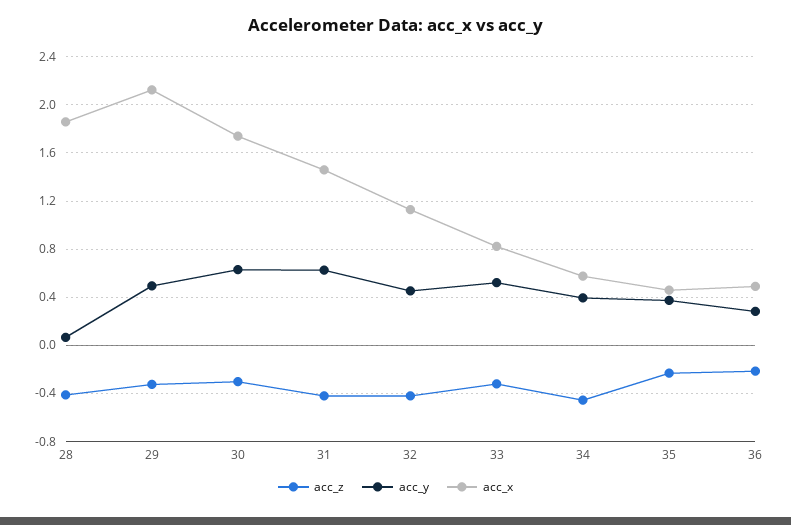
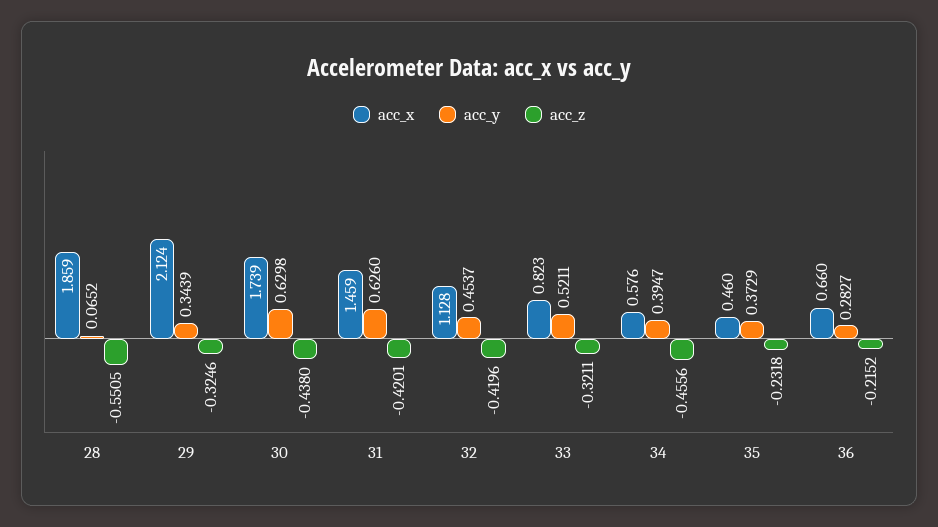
  {
    "acc_z": {
-     "28": -0.4,
+     "28": -0.5505,
      "29": -0.3246,
-     "30": -0.3,
+     "30": -0.438,
      "31": -0.4201,
      "32": -0.4196,
      "33": -0.3211,
      "34": -0.4556,
      "35": -0.2318,
      "36": -0.2152
    },
    "acc_y": {
      "28": 0.0652,
-     "29": 0.5,
+     "29": 0.3439,
      "30": 0.6298,
      "31": 0.626,
      "32": 0.4537,
      "33": 0.5211,
      "34": 0.3947,
      "35": 0.3729,
      "36": 0.2827
    },
    "acc_x": {
      "28": 1.859,
      "29": 2.124,
      "30": 1.739,
      "31": 1.459,
      "32": 1.128,
      "33": 0.823,
      "34": 0.576,
      "35": 0.46,
-     "36": 0.5
+     "36": 0.66
    }
  }

